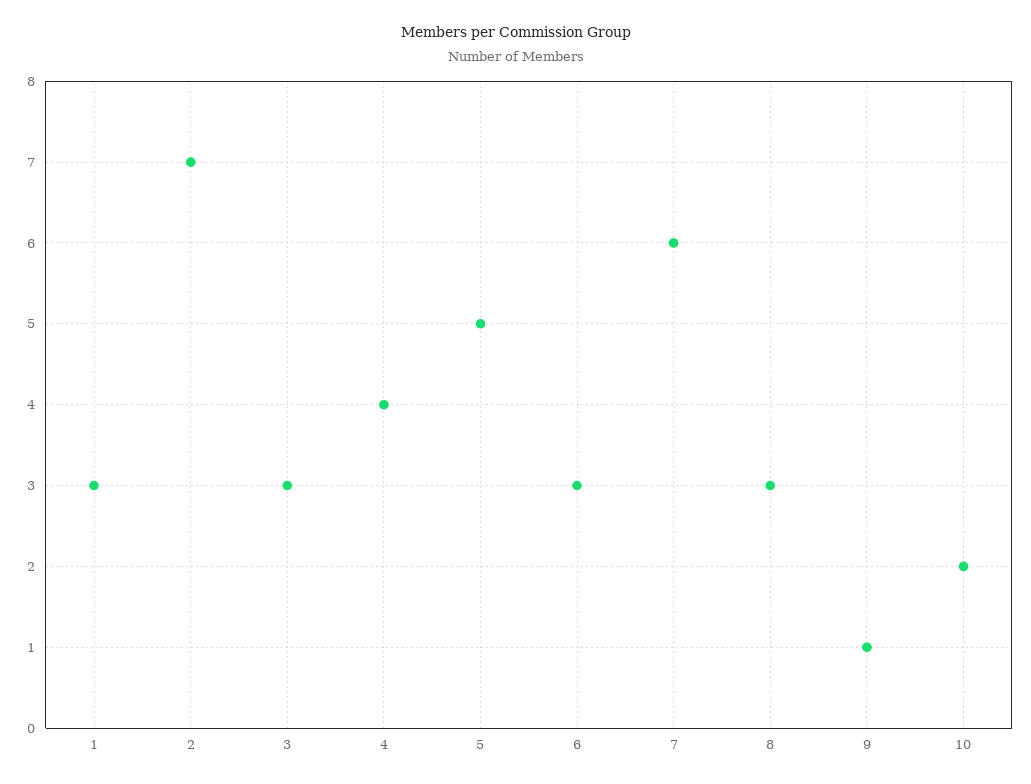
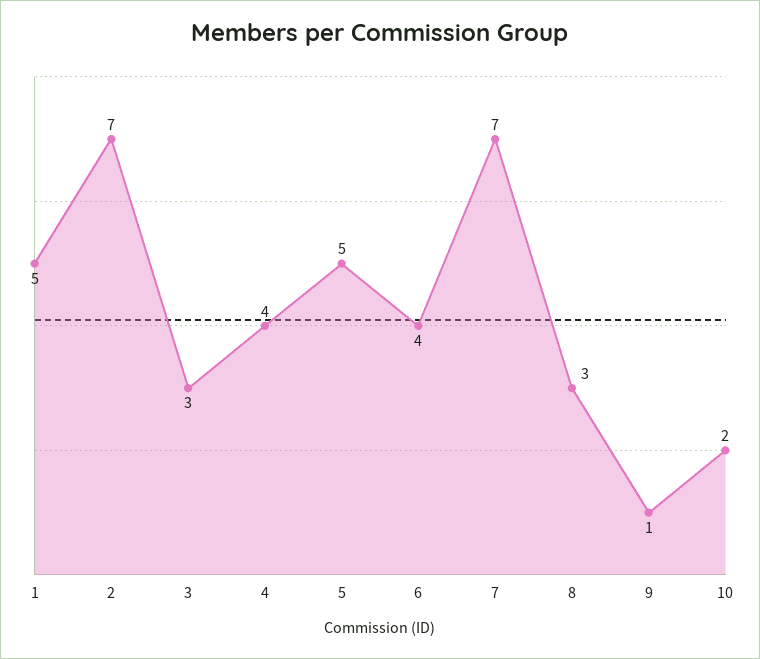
  {
-   "1": 3,
+   "1": 5,
    "2": 7,
    "3": 3,
    "4": 4,
    "5": 5,
-   "6": 3,
+   "6": 4,
-   "7": 6,
+   "7": 7,
    "8": 3,
    "9": 1,
    "10": 2
  }

